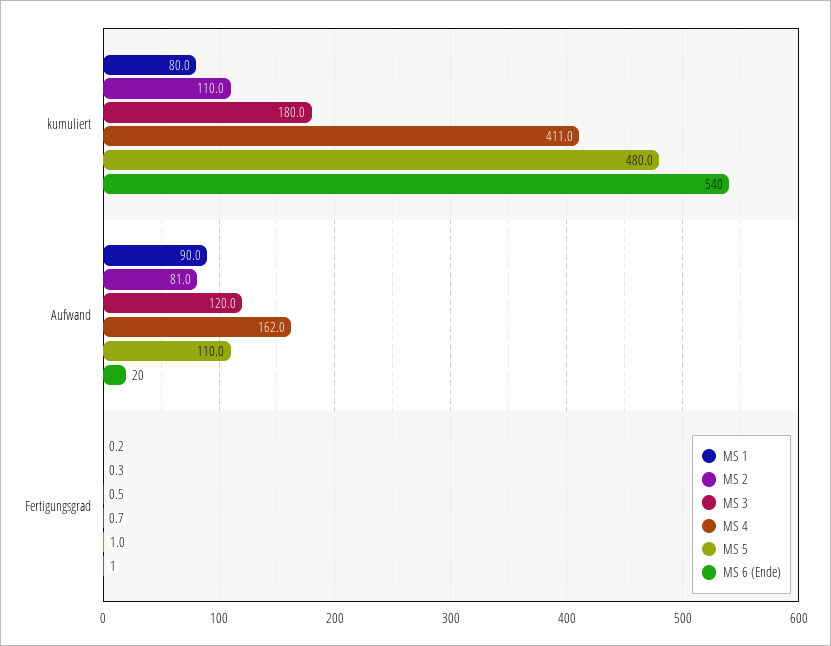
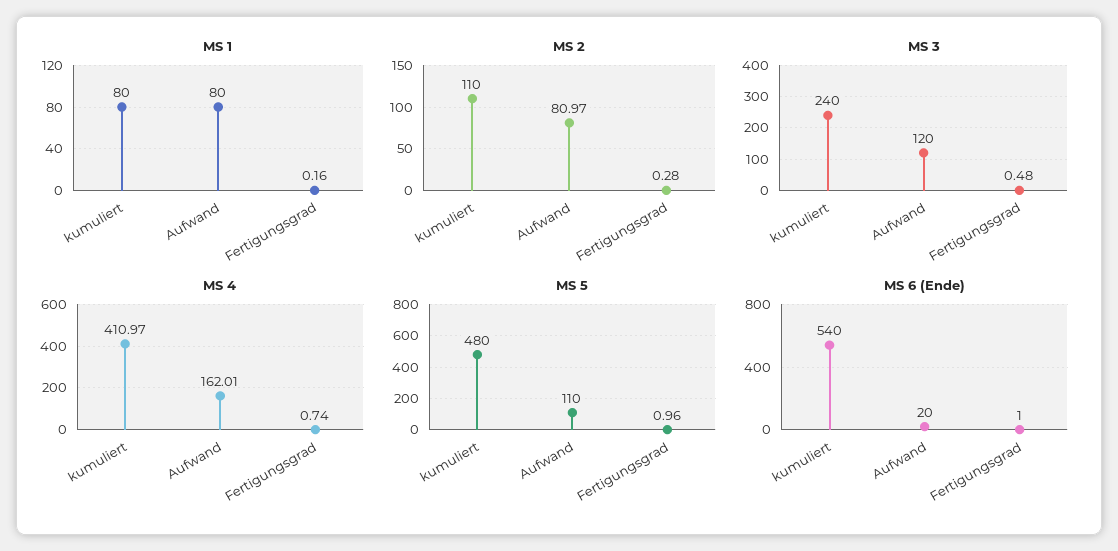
  {
    "MS 1": {
      "kumuliert": 80,
-     "Aufwand": 90,
+     "Aufwand": 80,
      "Fertigungsgrad": 0.16
    },
    "MS 2": {
      "kumuliert": 110,
      "Aufwand": 80.97,
      "Fertigungsgrad": 0.28
    },
    "MS 3": {
-     "kumuliert": 180,
+     "kumuliert": 240,
      "Aufwand": 120,
      "Fertigungsgrad": 0.48
    },
    "MS 4": {
      "kumuliert": 410.97,
      "Aufwand": 162.01,
      "Fertigungsgrad": 0.74
    },
    "MS 5": {
      "kumuliert": 480,
      "Aufwand": 110,
      "Fertigungsgrad": 0.96
    },
    "MS 6 (Ende)": {
      "kumuliert": 540,
      "Aufwand": 20,
      "Fertigungsgrad": 1
    }
  }

